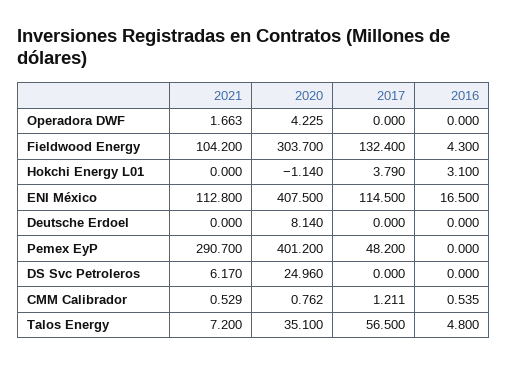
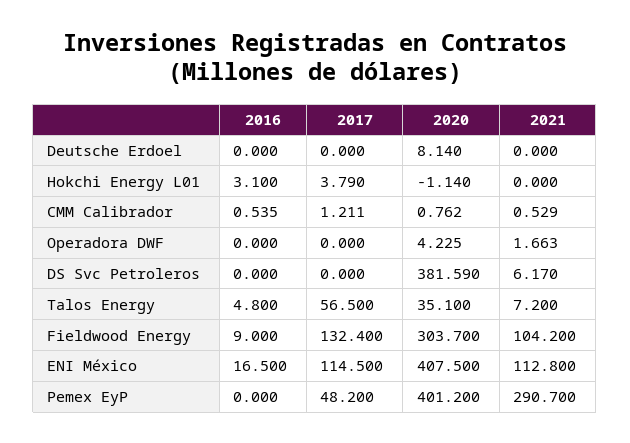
  {
    "2021": {
      "Operadora DWF": 1.663,
      "Fieldwood Energy": 104.2,
      "Hokchi Energy L01": 0,
      "ENI México": 112.8,
      "Deutsche Erdoel": 0,
      "Pemex EyP": 290.7,
      "DS Svc Petroleros": 6.17,
      "CMM Calibrador": 0.529,
      "Talos Energy": 7.2
    },
    "2020": {
      "Operadora DWF": 4.225,
      "Fieldwood Energy": 303.7,
      "Hokchi Energy L01": -1.14,
      "ENI México": 407.5,
      "Deutsche Erdoel": 8.14,
      "Pemex EyP": 401.2,
-     "DS Svc Petroleros": 24.96,
+     "DS Svc Petroleros": 381.59,
      "CMM Calibrador": 0.762,
      "Talos Energy": 35.1
    },
    "2017": {
      "Operadora DWF": 0,
      "Fieldwood Energy": 132.4,
      "Hokchi Energy L01": 3.79,
      "ENI México": 114.5,
      "Deutsche Erdoel": 0,
      "Pemex EyP": 48.2,
      "DS Svc Petroleros": 0,
      "CMM Calibrador": 1.211,
      "Talos Energy": 56.5
    },
    "2016": {
      "Operadora DWF": 0,
-     "Fieldwood Energy": 4.3,
+     "Fieldwood Energy": 9,
      "Hokchi Energy L01": 3.1,
      "ENI México": 16.5,
      "Deutsche Erdoel": 0,
      "Pemex EyP": 0,
      "DS Svc Petroleros": 0,
      "CMM Calibrador": 0.535,
      "Talos Energy": 4.8
    }
  }

